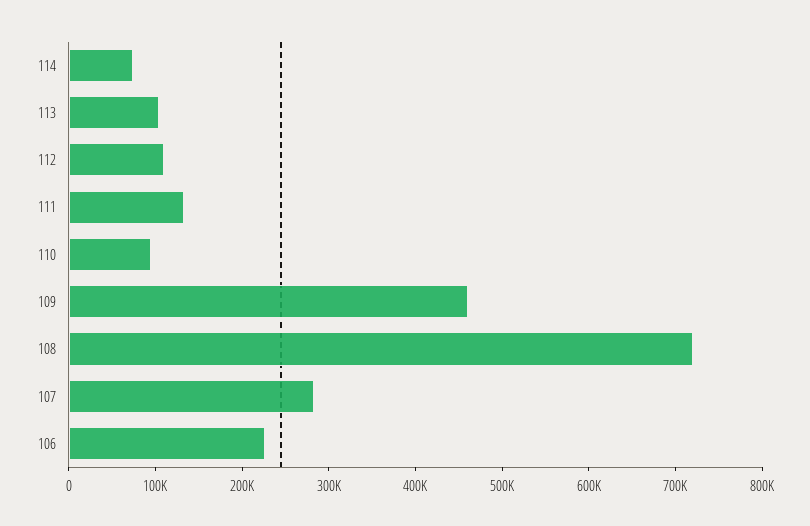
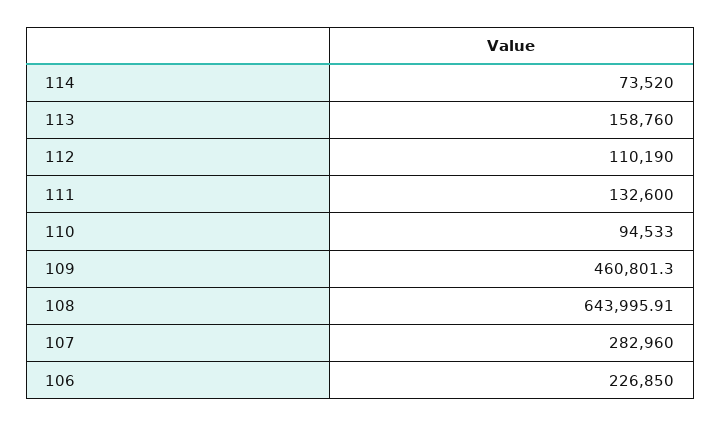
  {
    "114": 73520,
-   "113": 100000,
+   "113": 158760,
    "112": 110190,
    "111": 132600,
    "110": 94533,
    "109": 460801.3,
-   "108": 720000,
+   "108": 643995.91,
    "107": 282960,
    "106": 226850
  }

